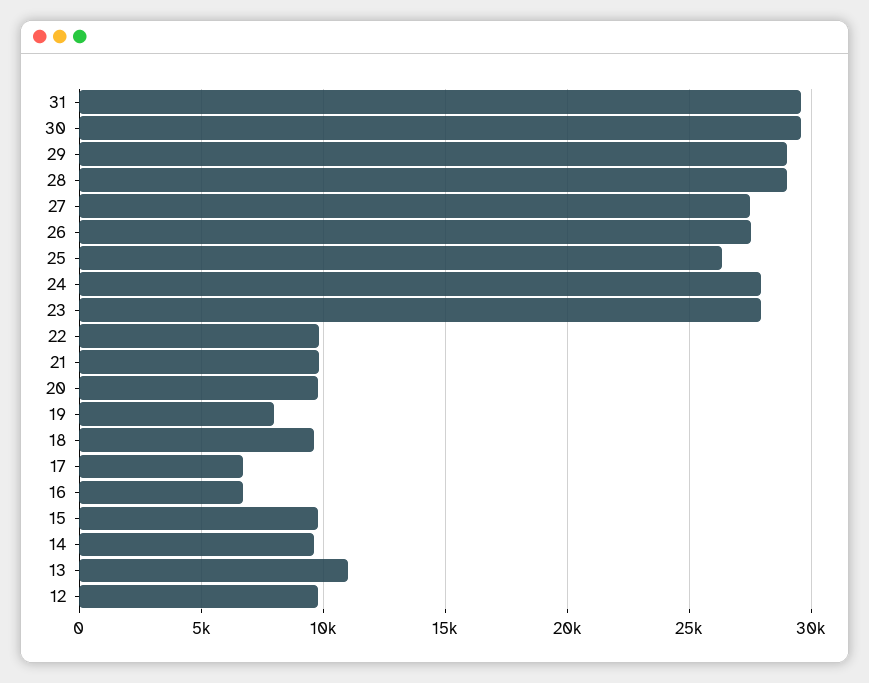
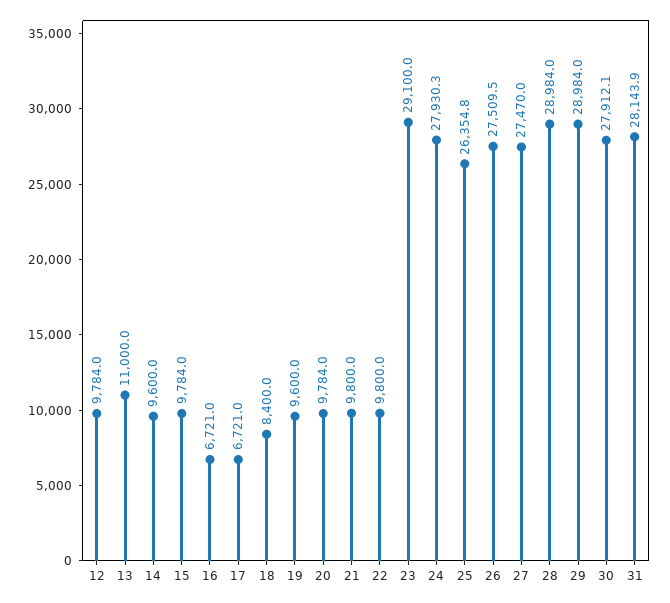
  {
-   "31": 29500,
+   "31": 28143.9,
-   "30": 29500,
+   "30": 27912.1,
    "29": 28984,
    "28": 28984,
    "27": 27470,
    "26": 27509.5,
    "25": 26354.8,
    "24": 27930.3,
-   "23": 28000,
+   "23": 29100,
    "22": 9800,
    "21": 9800,
    "20": 9784,
-   "19": 8000,
+   "19": 9600,
-   "18": 9500,
+   "18": 8400,
    "17": 6721,
    "16": 6721,
    "15": 9784,
    "14": 9600,
    "13": 11000,
    "12": 9784
  }

